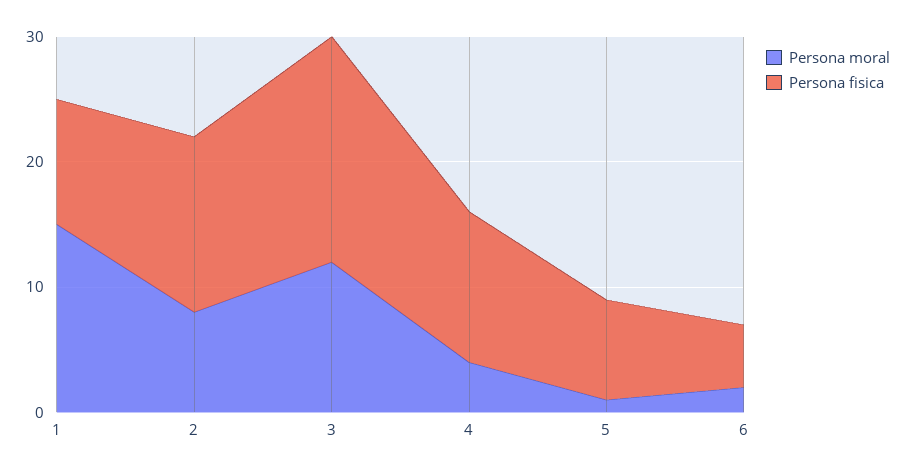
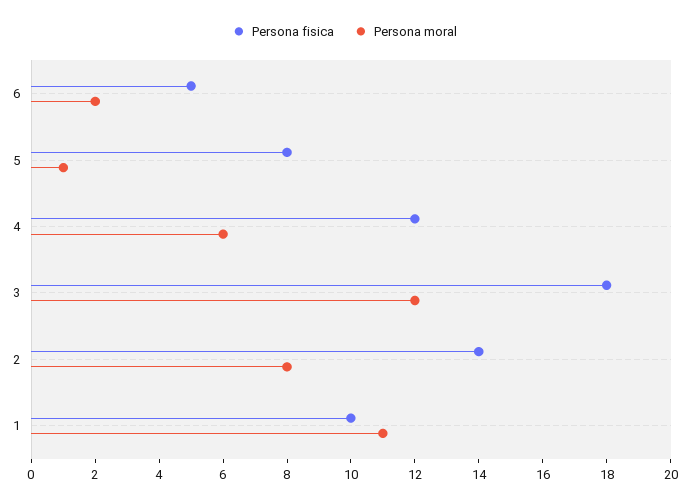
  {
    "Persona moral": {
-     "1": 15,
+     "1": 11,
      "2": 8,
      "3": 12,
-     "4": 4,
+     "4": 6,
      "5": 1,
      "6": 2
    },
    "Persona fisica": {
      "1": 10,
      "2": 14,
      "3": 18,
      "4": 12,
      "5": 8,
      "6": 5
    }
  }

